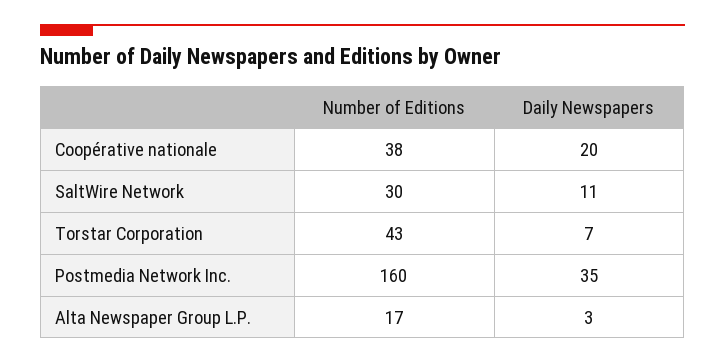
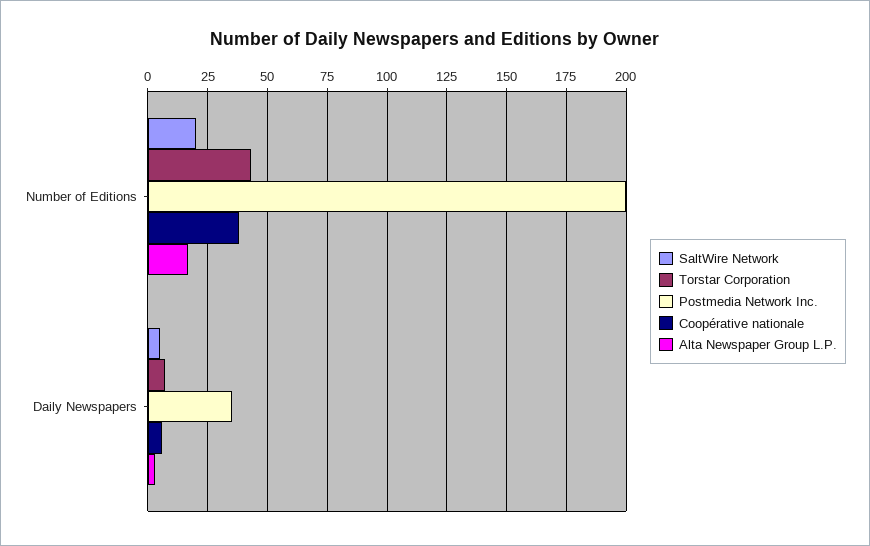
  {
    "Coopérative nationale": {
      "Number of Editions": 38,
-     "Daily Newspapers": 20
+     "Daily Newspapers": 5
    },
    "SaltWire Network": {
-     "Number of Editions": 30,
+     "Number of Editions": 20,
-     "Daily Newspapers": 11
+     "Daily Newspapers": 5
    },
    "Torstar Corporation": {
      "Number of Editions": 43,
      "Daily Newspapers": 7
    },
    "Postmedia Network Inc.": {
-     "Number of Editions": 160,
+     "Number of Editions": 200,
      "Daily Newspapers": 35
    },
    "Alta Newspaper Group L.P.": {
      "Number of Editions": 17,
      "Daily Newspapers": 3
    }
  }

